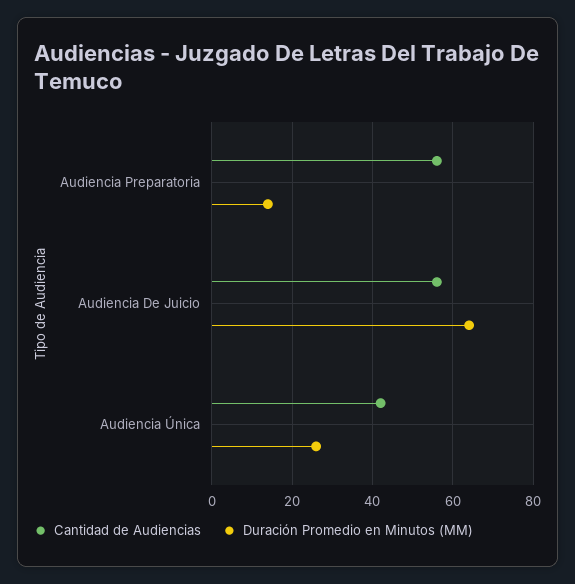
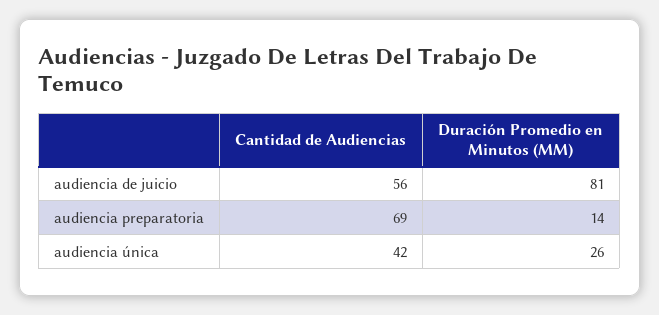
  {
    "Cantidad de Audiencias": {
-     "Audiencia Preparatoria": 55,
+     "Audiencia Preparatoria": 69,
      "Audiencia De Juicio": 56,
      "Audiencia Única": 42
    },
    "Duración Promedio en Minutos (MM)": {
      "Audiencia Preparatoria": 14,
-     "Audiencia De Juicio": 65,
+     "Audiencia De Juicio": 81,
      "Audiencia Única": 26
    }
  }

